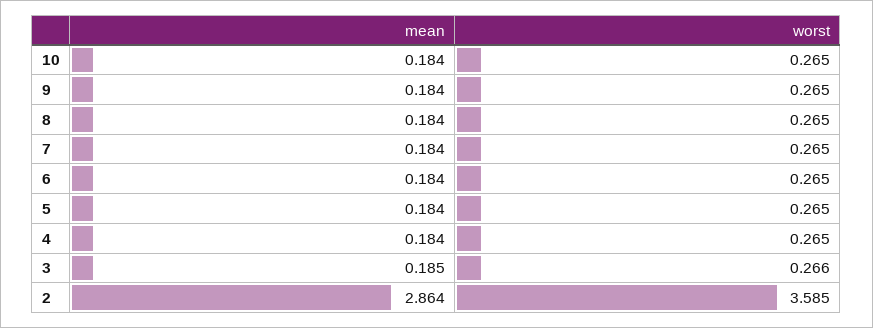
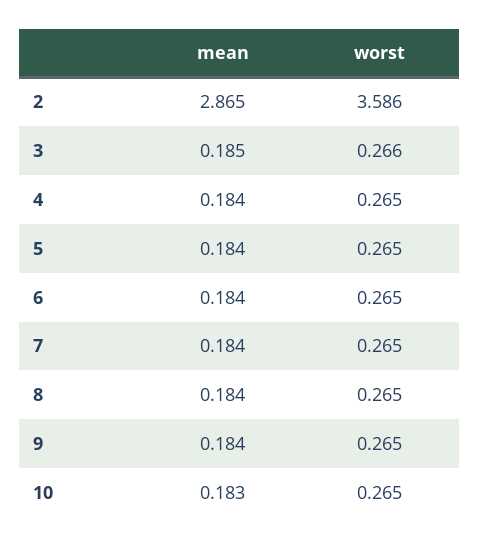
  {
    "mean": {
-     "10": 0.184,
+     "10": 0.183,
      "9": 0.184,
      "8": 0.184,
      "7": 0.184,
      "6": 0.184,
      "5": 0.184,
      "4": 0.184,
      "3": 0.185,
-     "2": 2.864
+     "2": 2.865
    },
    "worst": {
      "10": 0.265,
      "9": 0.265,
      "8": 0.265,
      "7": 0.265,
      "6": 0.265,
      "5": 0.265,
      "4": 0.265,
      "3": 0.266,
-     "2": 3.585
+     "2": 3.586
    }
  }

